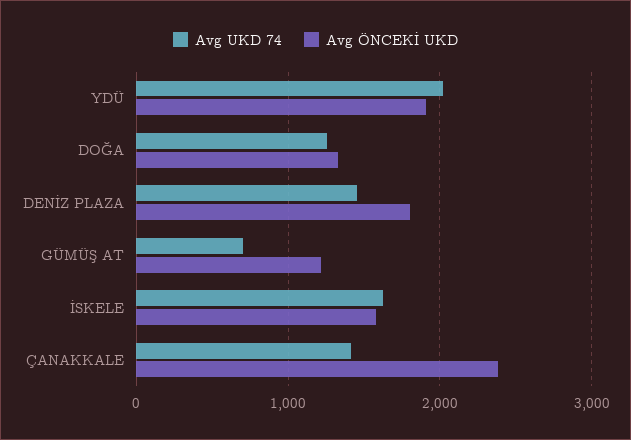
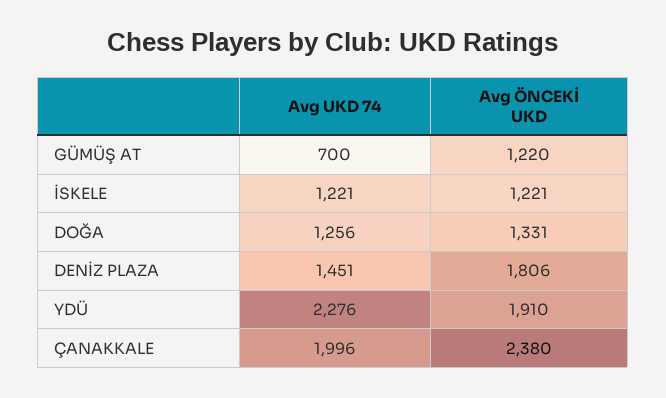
  {
    "Avg UKD 74": {
-     "YDÜ": 2000,
+     "YDÜ": 2276,
      "DOĞA": 1256,
      "DENİZ PLAZA": 1451,
      "GÜMÜŞ AT": 700,
-     "İSKELE": 1600,
+     "İSKELE": 1221,
-     "ÇANAKKALE": 1400
+     "ÇANAKKALE": 1996
    },
    "Avg ÖNCEKİ UKD": {
      "YDÜ": 1910,
      "DOĞA": 1331,
      "DENİZ PLAZA": 1806,
      "GÜMÜŞ AT": 1220,
-     "İSKELE": 1600,
+     "İSKELE": 1221,
      "ÇANAKKALE": 2380
    }
  }

